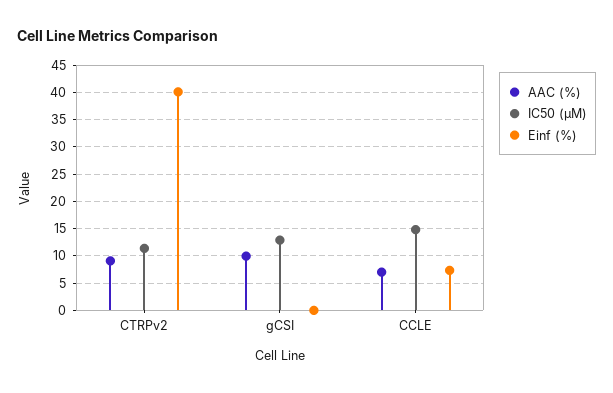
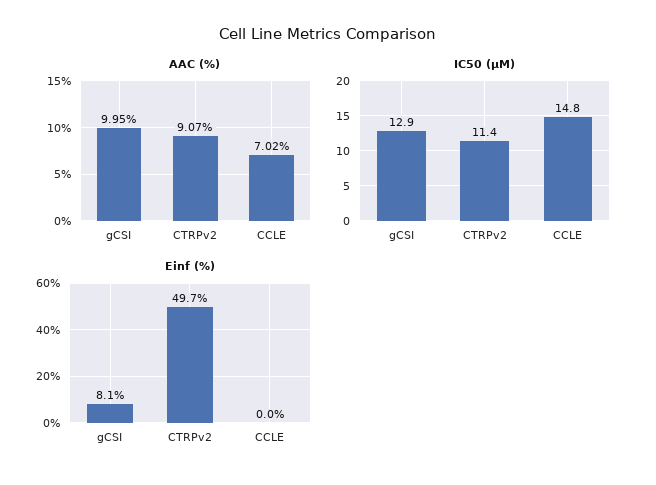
  {
    "AAC (%)": {
      "CTRPv2": 9.07,
      "gCSI": 9.95,
      "CCLE": 7.02
    },
    "IC50 (µM)": {
      "CTRPv2": 11.4,
      "gCSI": 12.9,
      "CCLE": 14.8
    },
    "Einf (%)": {
-     "CTRPv2": 40,
+     "CTRPv2": 49.7,
-     "gCSI": 0,
+     "gCSI": 8.1,
-     "CCLE": 7.5
+     "CCLE": 0
    }
  }

